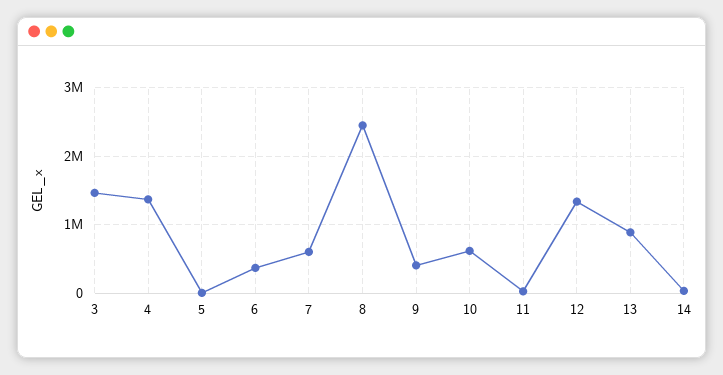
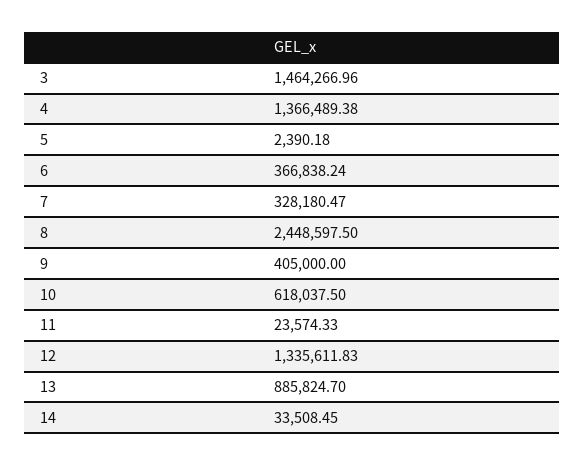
  {
    "3": 1464266.96,
    "4": 1366489.38,
    "5": 2390.18,
    "6": 366838.24,
-   "7": 600000,
+   "7": 328180.47,
    "8": 2448597.5,
    "9": 405000,
    "10": 618037.5,
    "11": 23574.33,
    "12": 1335611.83,
    "13": 885824.7,
    "14": 33508.45
  }

